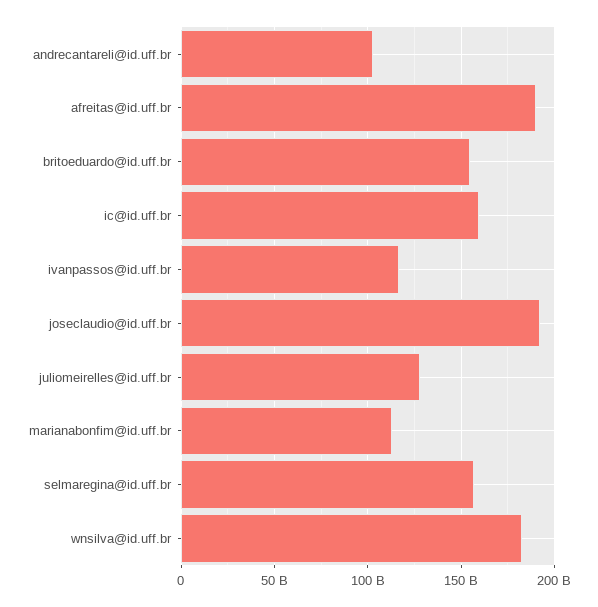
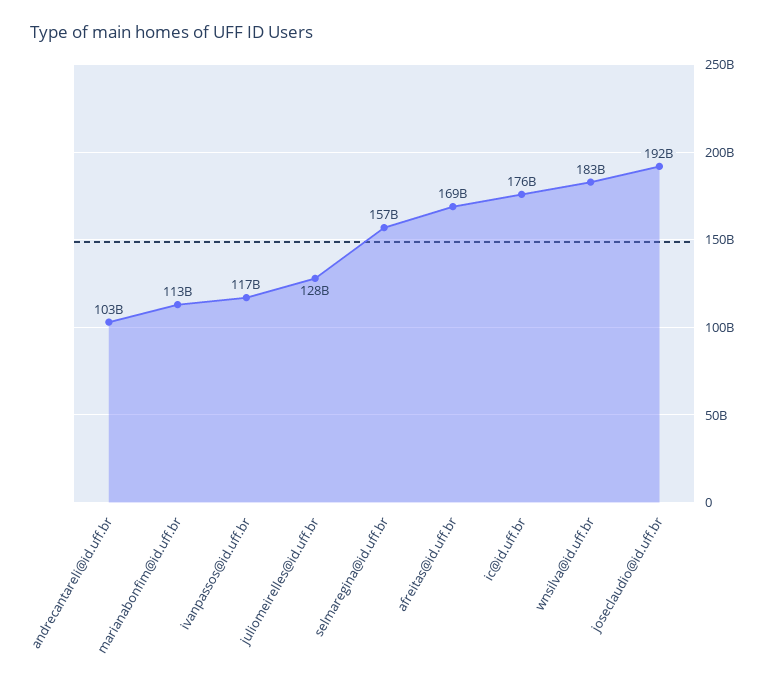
  {
    "andrecantareli@id.uff.br": 103000000000,
-   "afreitas@id.uff.br": 190000000000,
+   "afreitas@id.uff.br": 169000000000,
-   "britoeduardo@id.uff.br": 155000000000,
-   "ic@id.uff.br": 160000000000,
+   "ic@id.uff.br": 176000000000,
    "ivanpassos@id.uff.br": 117000000000,
    "joseclaudio@id.uff.br": 192000000000,
    "juliomeirelles@id.uff.br": 128000000000,
    "marianabonfim@id.uff.br": 113000000000,
    "selmaregina@id.uff.br": 157000000000,
    "wnsilva@id.uff.br": 183000000000
  }

